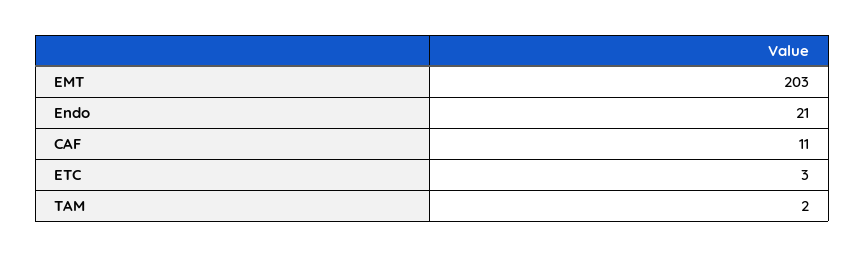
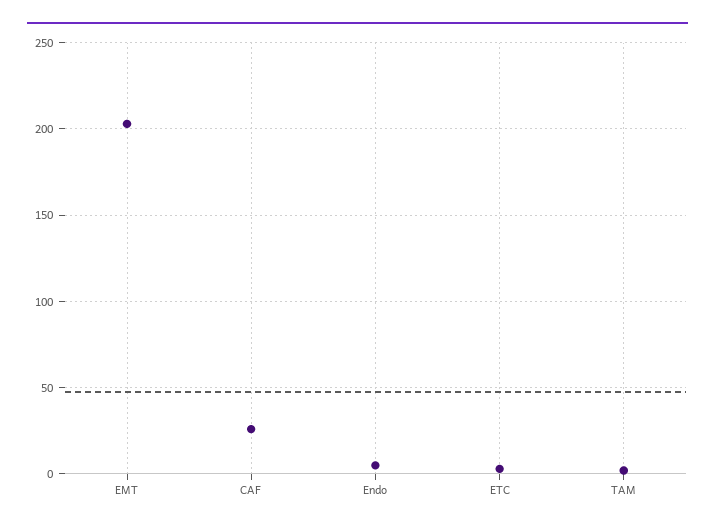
  {
    "EMT": 203,
-   "Endo": 21,
+   "Endo": 5,
-   "CAF": 11,
+   "CAF": 25,
    "ETC": 3,
    "TAM": 2
  }

